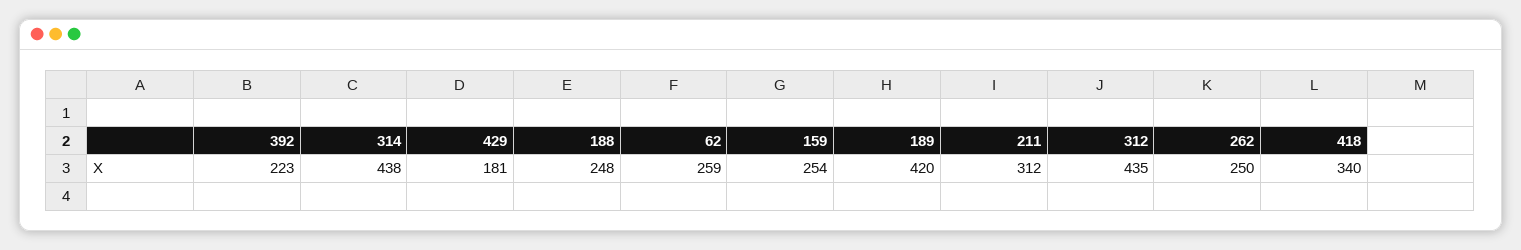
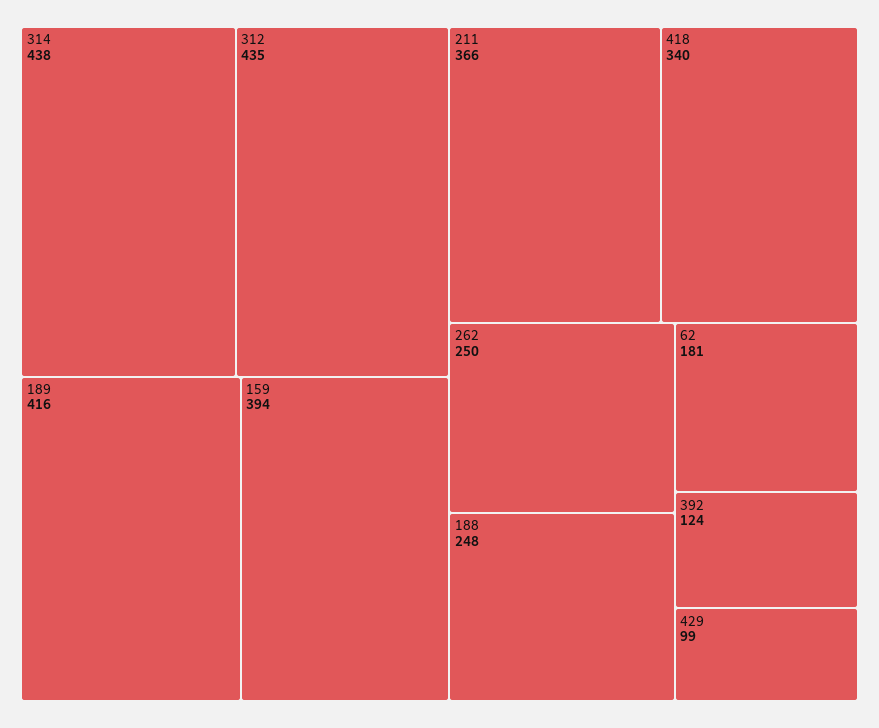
  {
-   "392": 223,
+   "392": 124,
    "314": 438,
-   "429": 181,
+   "429": 99,
    "188": 248,
-   "62": 259,
+   "62": 181,
-   "159": 254,
+   "159": 394,
-   "189": 420,
+   "189": 416,
-   "211": 312,
+   "211": 366,
    "312": 435,
    "262": 250,
    "418": 340
  }

